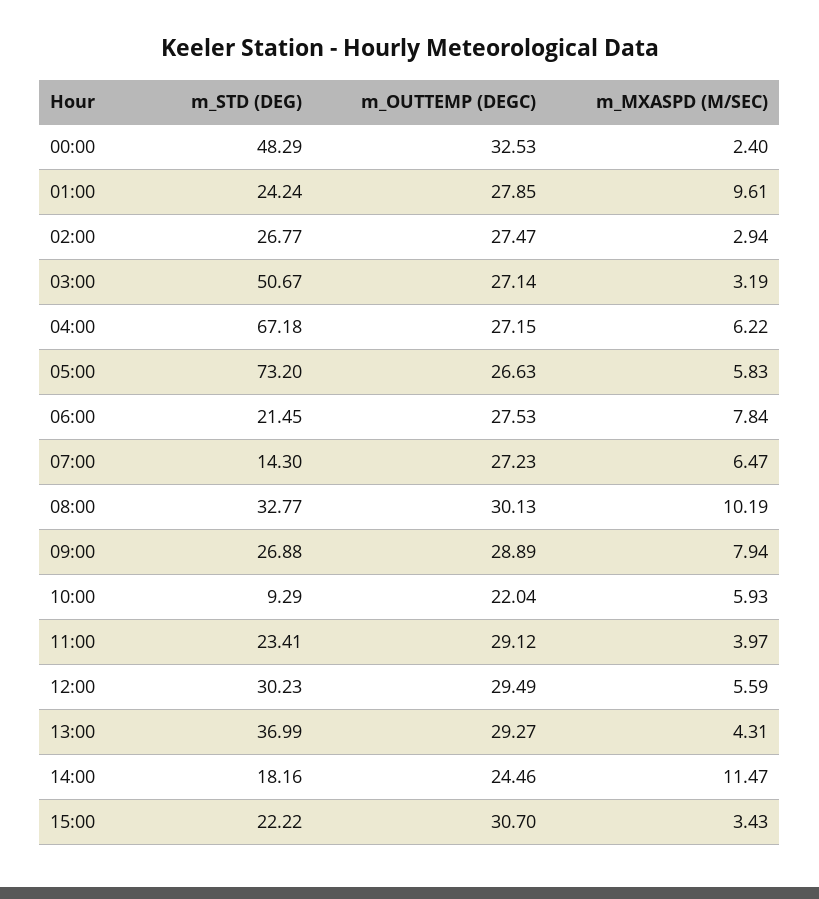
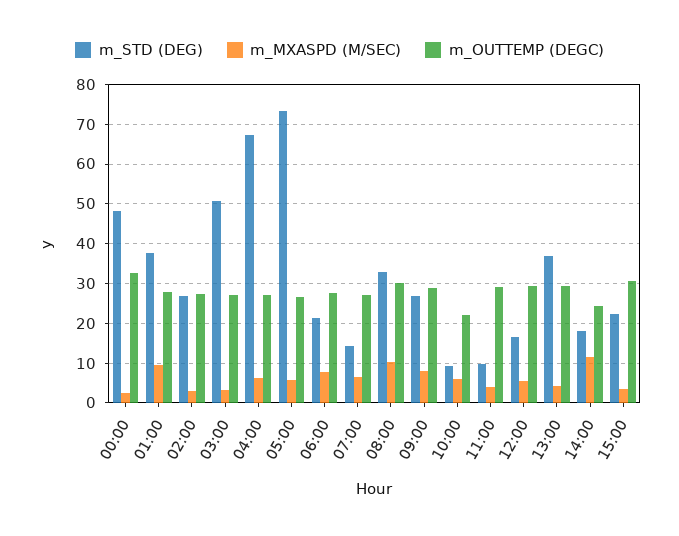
  {
    "m_STD (DEG)": {
      "00:00": 48.29,
-     "01:00": 24.24,
+     "01:00": 38,
      "02:00": 26.77,
      "03:00": 50.67,
      "04:00": 67.18,
      "05:00": 73.2,
      "06:00": 21.45,
      "07:00": 14.3,
      "08:00": 32.77,
      "09:00": 26.88,
      "10:00": 9.29,
-     "11:00": 23.41,
+     "11:00": 10,
-     "12:00": 30.23,
+     "12:00": 16,
      "13:00": 36.99,
      "14:00": 18.16,
      "15:00": 22.22
    },
    "m_OUTTEMP (DEGC)": {
      "00:00": 32.53,
      "01:00": 27.85,
      "02:00": 27.47,
      "03:00": 27.14,
      "04:00": 27.15,
      "05:00": 26.63,
      "06:00": 27.53,
      "07:00": 27.23,
      "08:00": 30.13,
      "09:00": 28.89,
      "10:00": 22.04,
      "11:00": 29.12,
      "12:00": 29.49,
      "13:00": 29.27,
      "14:00": 24.46,
      "15:00": 30.7
    },
    "m_MXASPD (M/SEC)": {
      "00:00": 2.4,
      "01:00": 9.61,
      "02:00": 2.94,
      "03:00": 3.19,
      "04:00": 6.22,
      "05:00": 5.83,
      "06:00": 7.84,
      "07:00": 6.47,
      "08:00": 10.19,
      "09:00": 7.94,
      "10:00": 5.93,
      "11:00": 3.97,
      "12:00": 5.59,
      "13:00": 4.31,
      "14:00": 11.47,
      "15:00": 3.43
    }
  }

